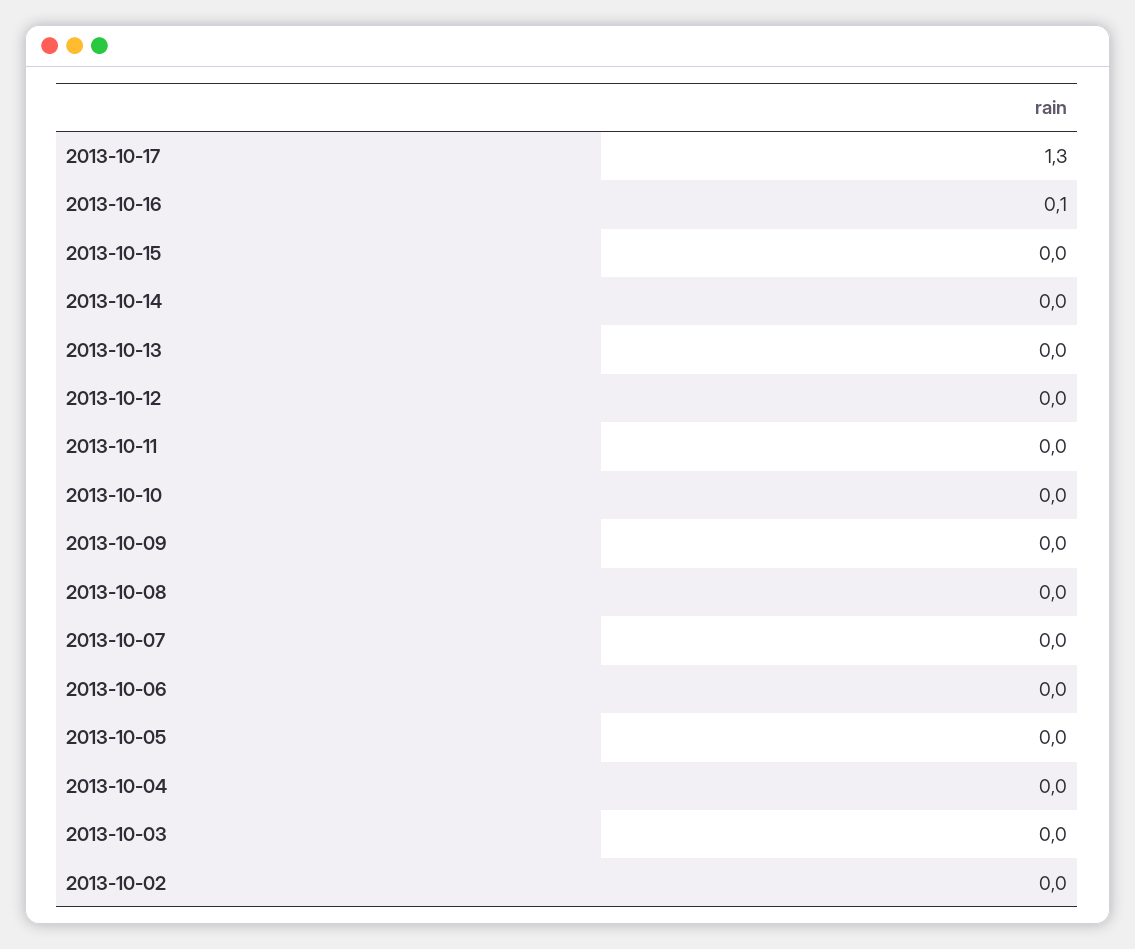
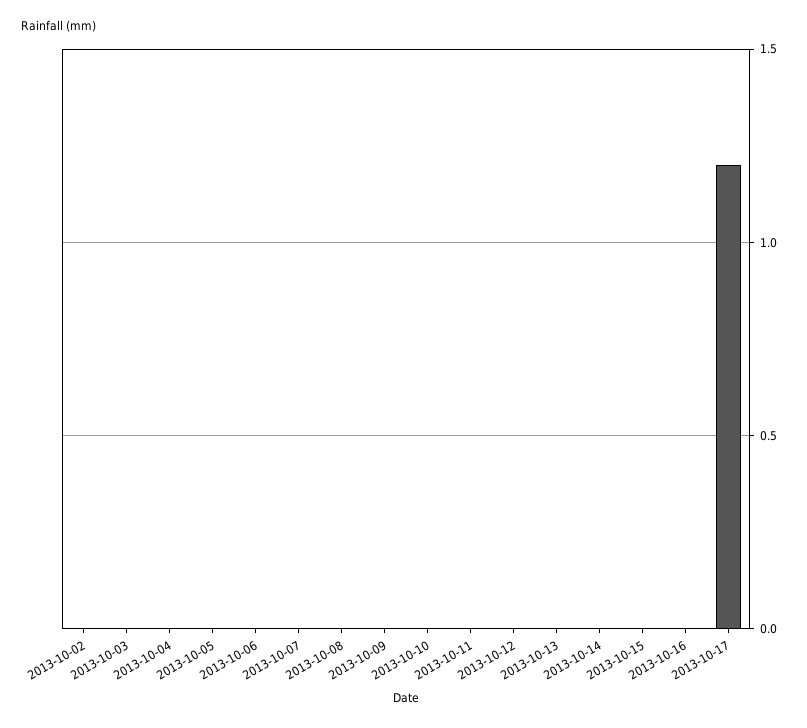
  {
-   "2013-10-17": 1.3,
+   "2013-10-17": 1.2,
-   "2013-10-16": 0.1,
+   "2013-10-16": 0,
    "2013-10-15": 0,
    "2013-10-14": 0,
    "2013-10-13": 0,
    "2013-10-12": 0,
    "2013-10-11": 0,
    "2013-10-10": 0,
    "2013-10-09": 0,
    "2013-10-08": 0,
    "2013-10-07": 0,
    "2013-10-06": 0,
    "2013-10-05": 0,
    "2013-10-04": 0,
    "2013-10-03": 0,
    "2013-10-02": 0
  }

